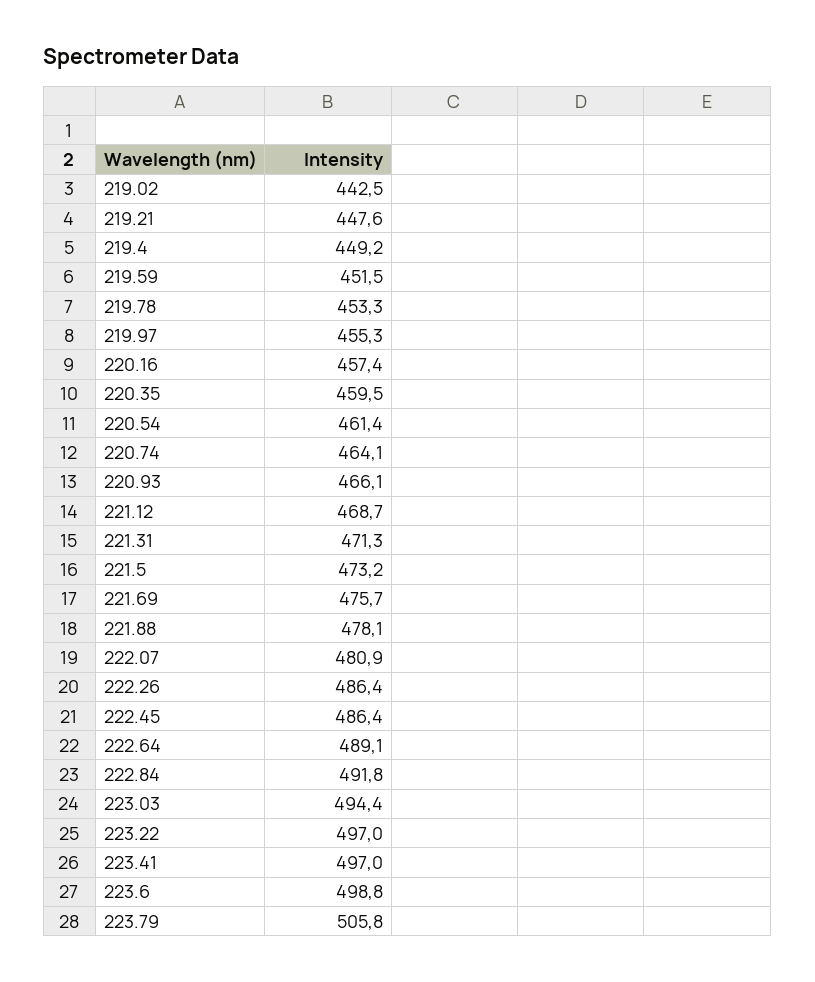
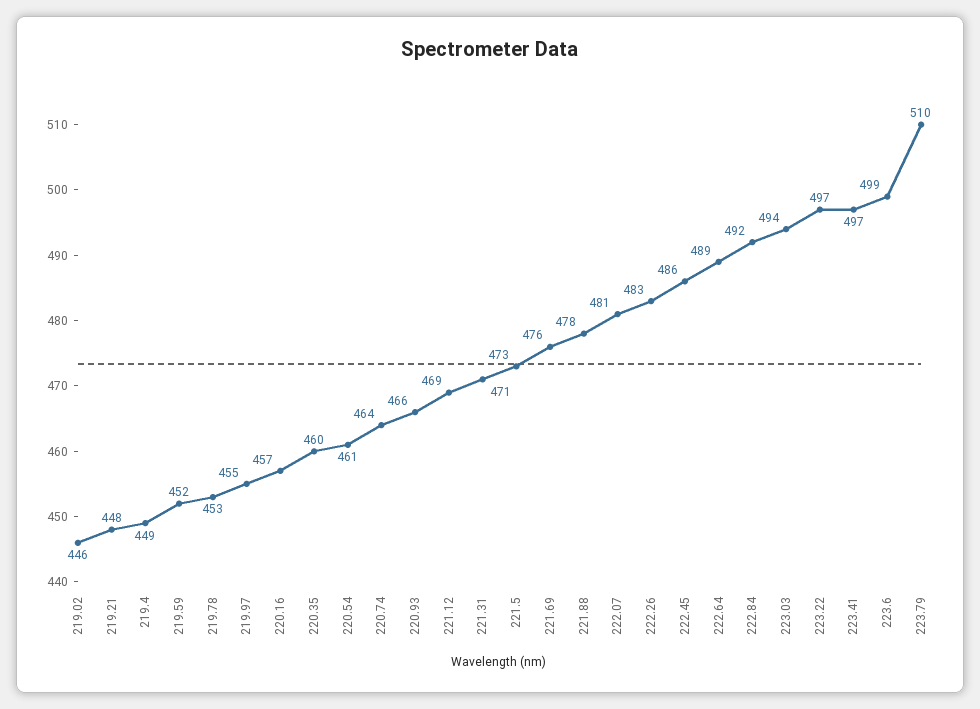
  {
-   "219.02": 442.5,
+   "219.02": 446,
    "219.21": 447.6,
    "219.4": 449.2,
    "219.59": 451.5,
    "219.78": 453.3,
    "219.97": 455.3,
    "220.16": 457.4,
    "220.35": 459.5,
    "220.54": 461.4,
    "220.74": 464.1,
    "220.93": 466.1,
    "221.12": 468.7,
    "221.31": 471.3,
    "221.5": 473.2,
    "221.69": 475.7,
    "221.88": 478.1,
    "222.07": 480.9,
-   "222.26": 486.4,
+   "222.26": 483,
    "222.45": 486.4,
    "222.64": 489.1,
    "222.84": 491.8,
    "223.03": 494.4,
    "223.22": 497,
    "223.41": 497,
    "223.6": 498.8,
-   "223.79": 505.8
+   "223.79": 510
  }

